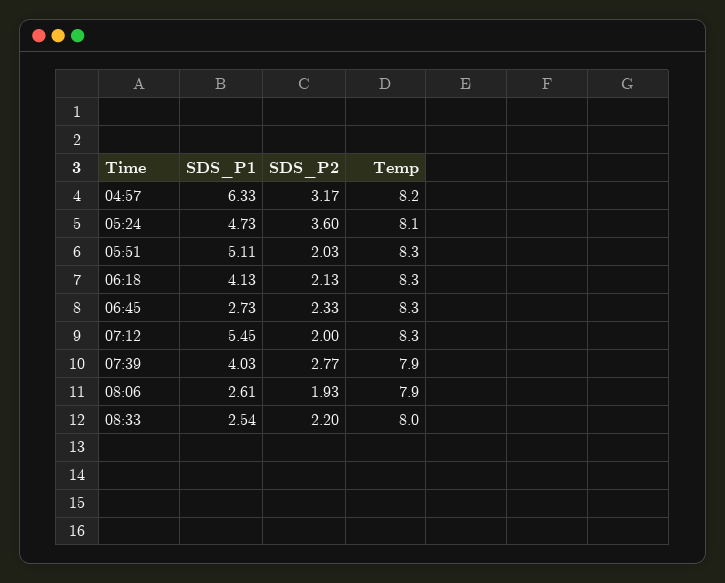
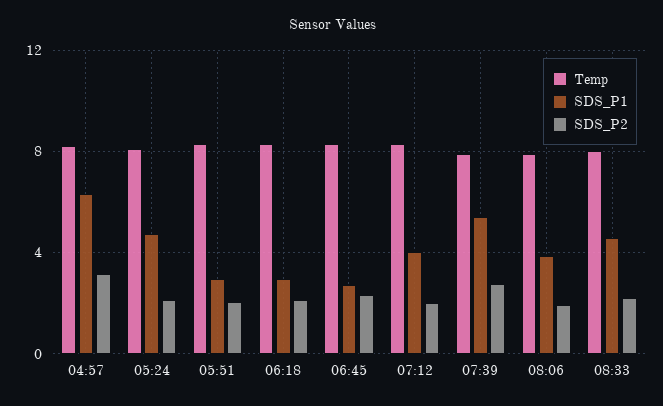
  {
    "SDS_P1": {
      "04:57": 6.33,
      "05:24": 4.73,
-     "05:51": 5.11,
+     "05:51": 3,
-     "06:18": 4.13,
+     "06:18": 3,
      "06:45": 2.73,
-     "07:12": 5.45,
+     "07:12": 4,
-     "07:39": 4.03,
+     "07:39": 5.5,
-     "08:06": 2.61,
+     "08:06": 4,
-     "08:33": 2.54
+     "08:33": 4.5
    },
    "SDS_P2": {
      "04:57": 3.17,
-     "05:24": 3.6,
+     "05:24": 2,
      "05:51": 2.03,
      "06:18": 2.13,
      "06:45": 2.33,
      "07:12": 2,
      "07:39": 2.77,
      "08:06": 1.93,
      "08:33": 2.2
    },
    "Temp": {
      "04:57": 8.2,
      "05:24": 8.1,
      "05:51": 8.3,
      "06:18": 8.3,
      "06:45": 8.3,
      "07:12": 8.3,
      "07:39": 7.9,
      "08:06": 7.9,
      "08:33": 8
    }
  }

